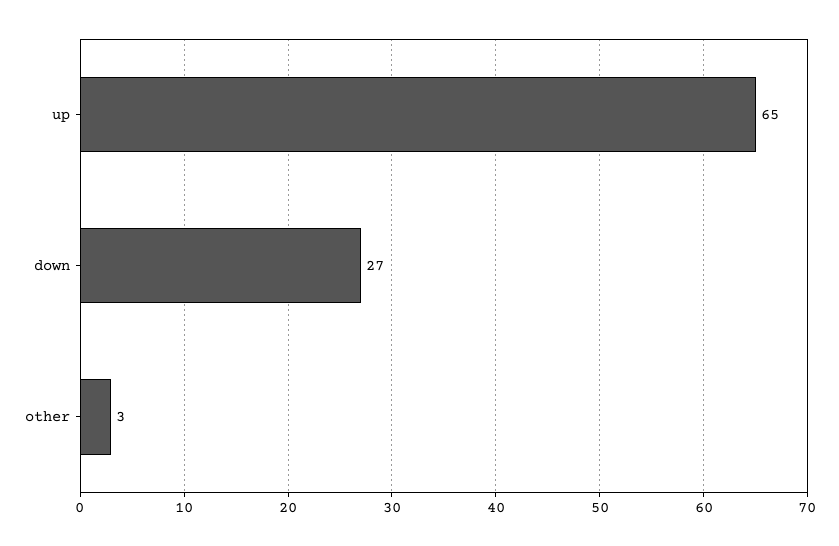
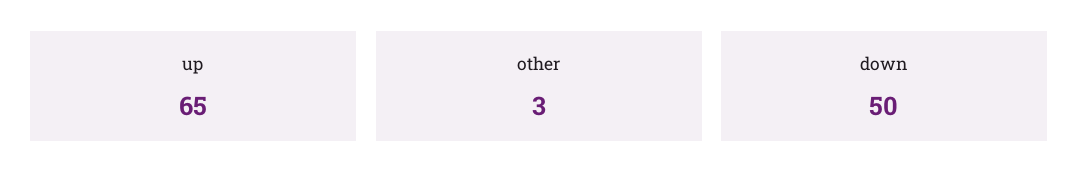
  {
    "up": 65,
-   "down": 27,
+   "down": 50,
    "other": 3
  }

